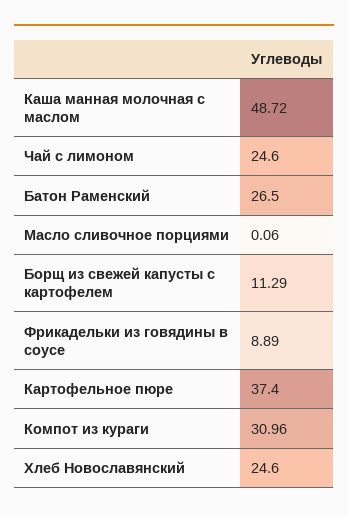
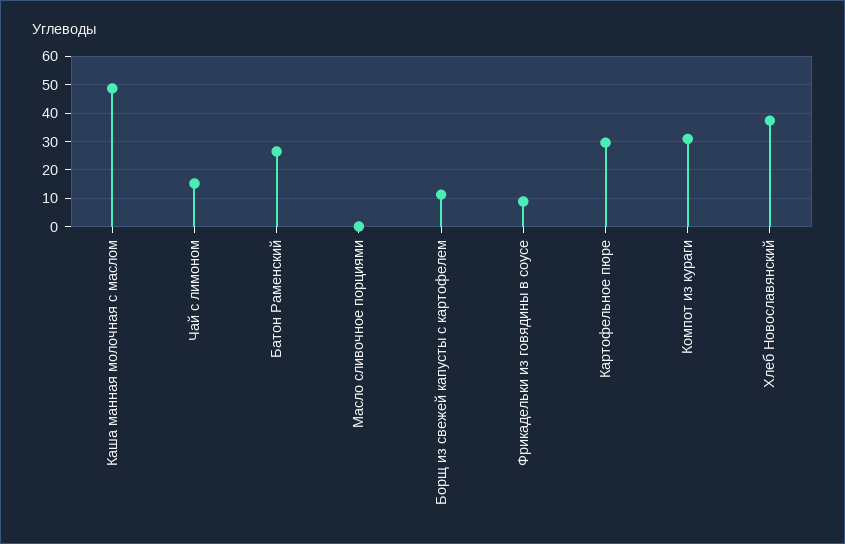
  {
    "Каша манная молочная с маслом": 48.72,
-   "Чай с лимоном": 24.6,
+   "Чай с лимоном": 15,
    "Батон Раменский": 26.5,
    "Масло сливочное порциями": 0.06,
    "Борщ из свежей капусты с картофелем": 11.29,
    "Фрикадельки из говядины в соусе": 8.89,
-   "Картофельное пюре": 37.4,
+   "Картофельное пюре": 30,
    "Компот из кураги": 30.96,
-   "Хлеб Новославянский": 24.6
+   "Хлеб Новославянский": 37.5
  }

